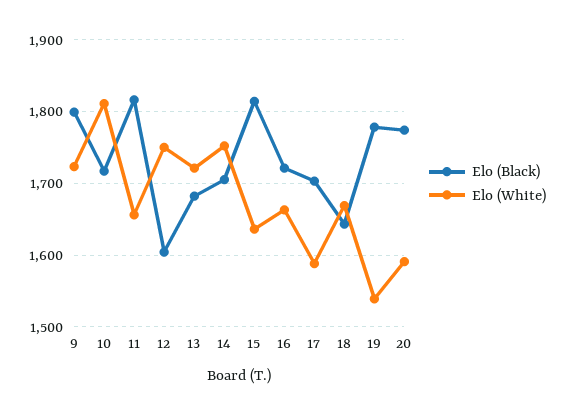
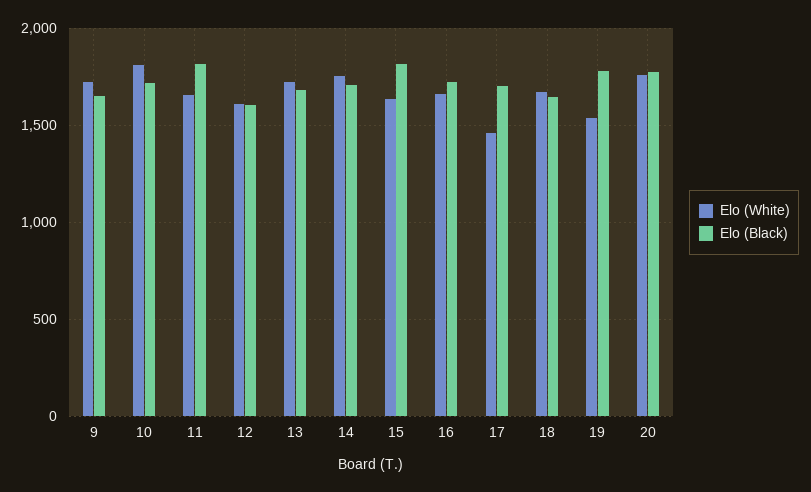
  {
    "Elo (Black)": {
-     "9": 1800,
+     "9": 1650,
      "10": 1720,
      "11": 1820,
      "12": 1600,
      "13": 1680,
      "14": 1710,
      "15": 1810,
      "16": 1720,
      "17": 1700,
      "18": 1640,
      "19": 1780,
      "20": 1770
    },
    "Elo (White)": {
      "9": 1720,
      "10": 1810,
      "11": 1660,
-     "12": 1750,
+     "12": 1600,
      "13": 1720,
      "14": 1750,
      "15": 1640,
      "16": 1660,
-     "17": 1590,
+     "17": 1450,
      "18": 1670,
      "19": 1540,
-     "20": 1590
+     "20": 1750
    }
  }

